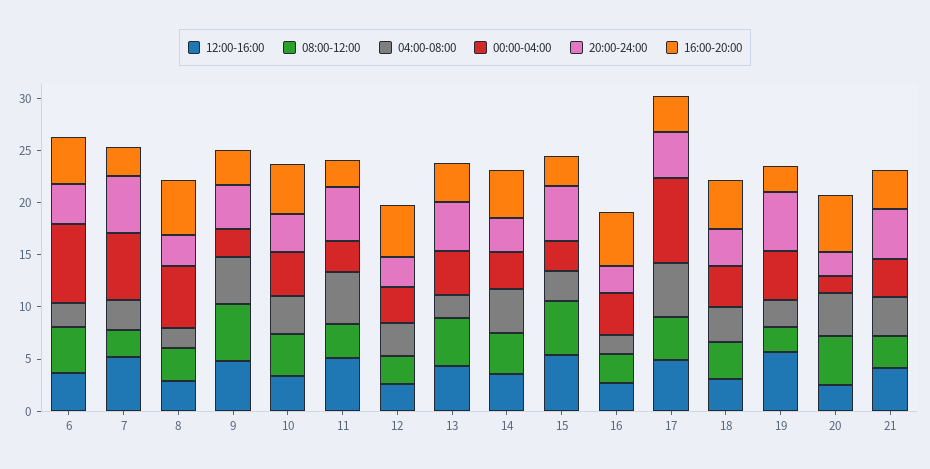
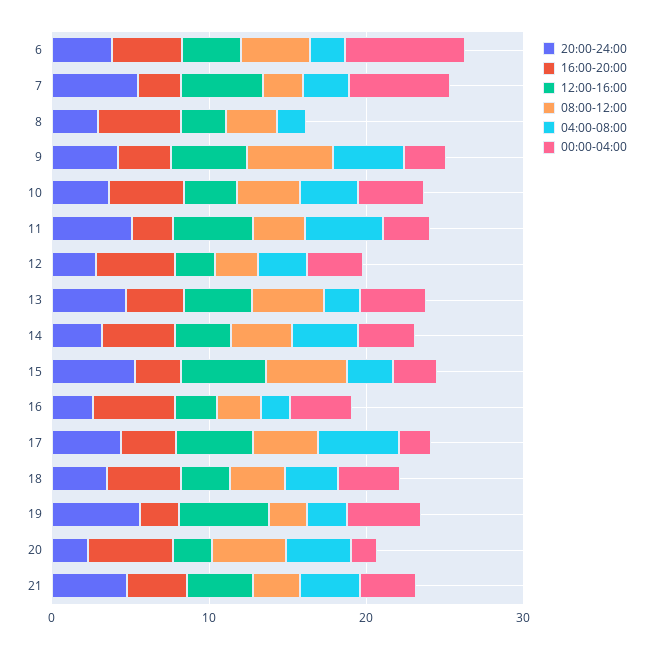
  {
    "12:00-16:00": {
      "6": 4,
      "7": 5,
      "8": 3,
      "9": 5,
      "10": 3,
      "11": 5,
      "12": 3,
      "13": 4,
      "14": 4,
      "15": 5,
      "16": 3,
      "17": 5,
      "18": 3,
      "19": 6,
      "20": 3,
      "21": 4
    },
    "08:00-12:00": {
      "6": 4,
      "7": 3,
      "8": 3,
      "9": 6,
      "10": 4,
      "11": 3,
      "12": 3,
      "13": 5,
      "14": 4,
      "15": 5,
      "16": 3,
      "17": 4,
      "18": 4,
      "19": 2,
      "20": 5,
      "21": 3
    },
    "04:00-08:00": {
      "6": 2,
      "7": 3,
      "8": 2,
      "9": 5,
      "10": 4,
      "11": 5,
      "12": 3,
      "13": 2,
      "14": 4,
      "15": 3,
      "16": 2,
      "17": 5,
      "18": 3,
      "19": 3,
      "20": 4,
      "21": 4
    },
    "00:00-04:00": {
      "6": 8,
      "7": 6,
-     "8": 6,
+     "8": 0,
      "9": 3,
      "10": 4,
      "11": 3,
      "12": 4,
      "13": 4,
      "14": 4,
      "15": 3,
      "16": 4,
-     "17": 8,
+     "17": 2,
      "18": 4,
      "19": 5,
      "20": 2,
      "21": 4
    },
    "20:00-24:00": {
      "6": 4,
      "7": 6,
      "8": 3,
      "9": 4,
      "10": 4,
      "11": 5,
      "12": 3,
      "13": 5,
      "14": 3,
      "15": 5,
      "16": 3,
      "17": 4,
      "18": 4,
      "19": 6,
      "20": 2,
      "21": 5
    },
    "16:00-20:00": {
      "6": 5,
      "7": 3,
      "8": 5,
      "9": 3,
      "10": 5,
      "11": 3,
      "12": 5,
      "13": 4,
      "14": 5,
      "15": 3,
      "16": 5,
      "17": 4,
      "18": 5,
      "19": 3,
      "20": 5,
      "21": 4
    }
  }

